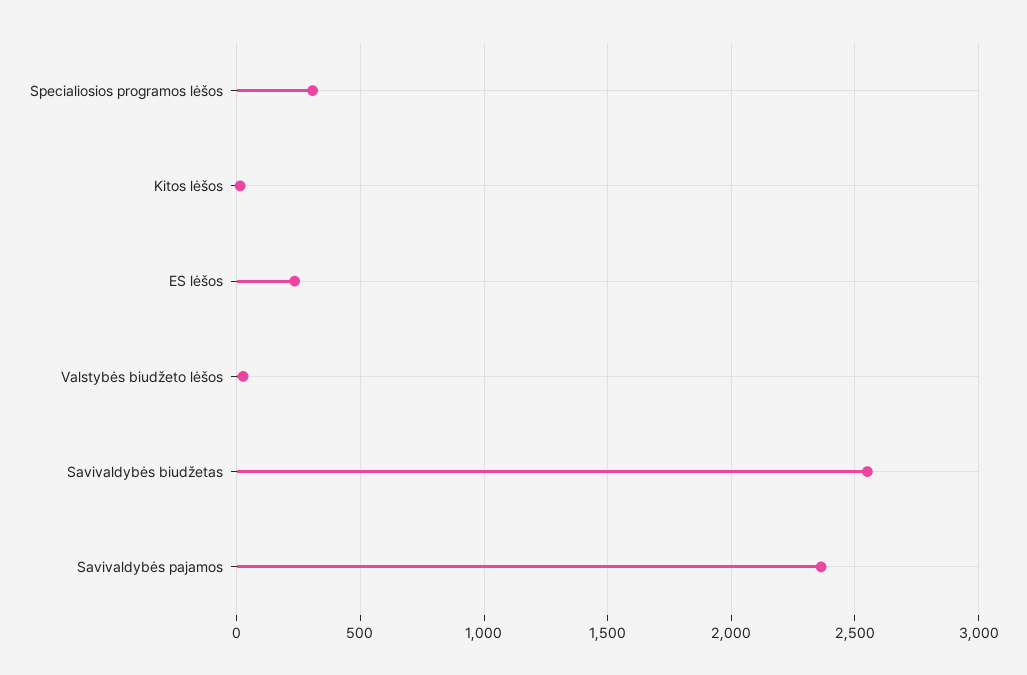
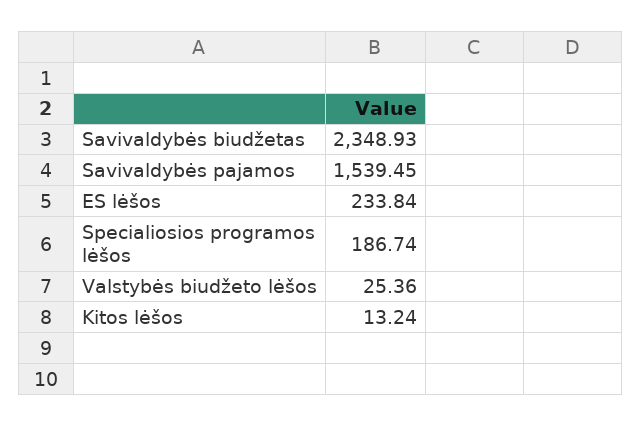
  {
-   "Specialiosios programos lėšos": 300,
+   "Specialiosios programos lėšos": 186.74,
    "Kitos lėšos": 13.24,
    "ES lėšos": 233.84,
    "Valstybės biudžeto lėšos": 25.36,
-   "Savivaldybės biudžetas": 2550,
+   "Savivaldybės biudžetas": 2348.93,
-   "Savivaldybės pajamos": 2350
+   "Savivaldybės pajamos": 1539.45
  }

